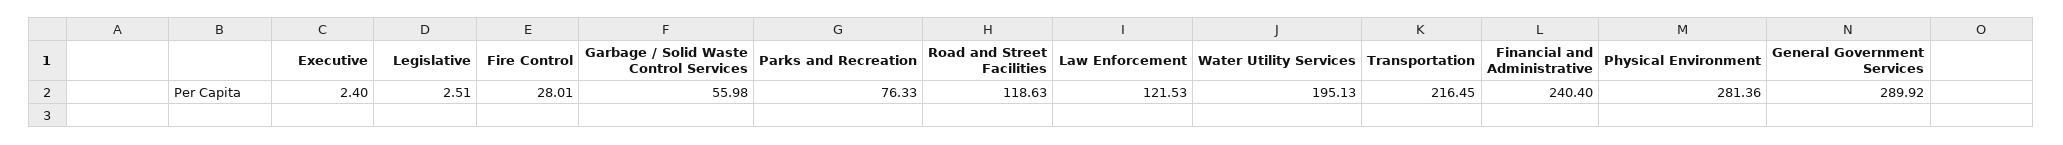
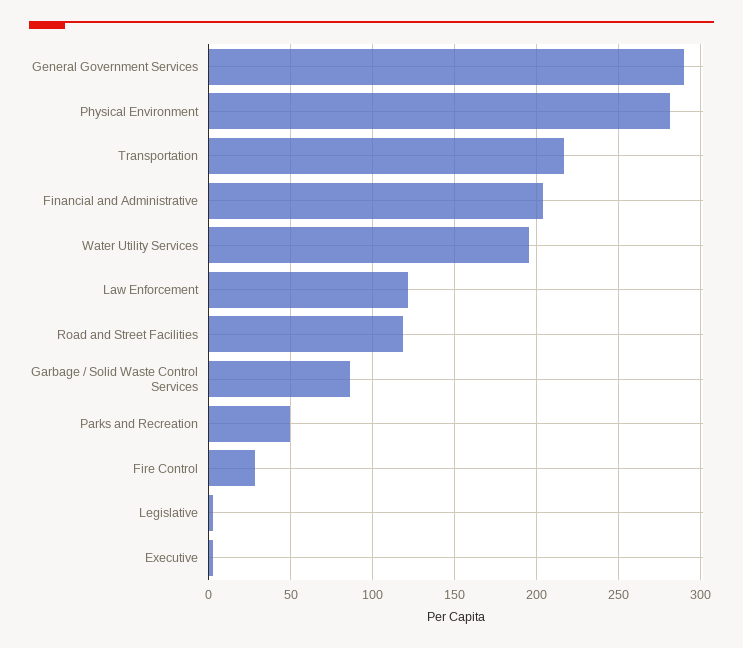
  {
    "Executive": 2.4,
    "Legislative": 2.51,
    "Fire Control": 28.01,
-   "Garbage / Solid Waste Control Services": 55.98,
+   "Garbage / Solid Waste Control Services": 85,
-   "Parks and Recreation": 76.33,
+   "Parks and Recreation": 50,
    "Road and Street Facilities": 118.63,
    "Law Enforcement": 121.53,
    "Water Utility Services": 195.13,
    "Transportation": 216.45,
-   "Financial and Administrative": 240.4,
+   "Financial and Administrative": 205,
    "Physical Environment": 281.36,
    "General Government Services": 289.92
  }

